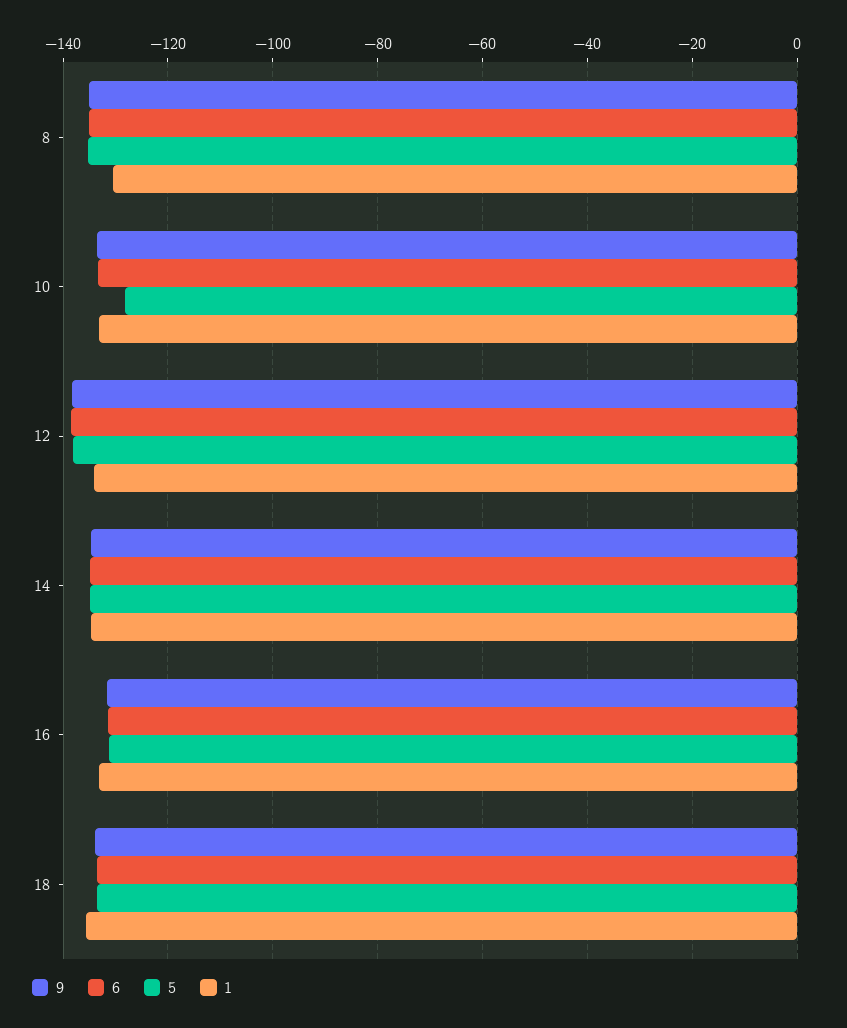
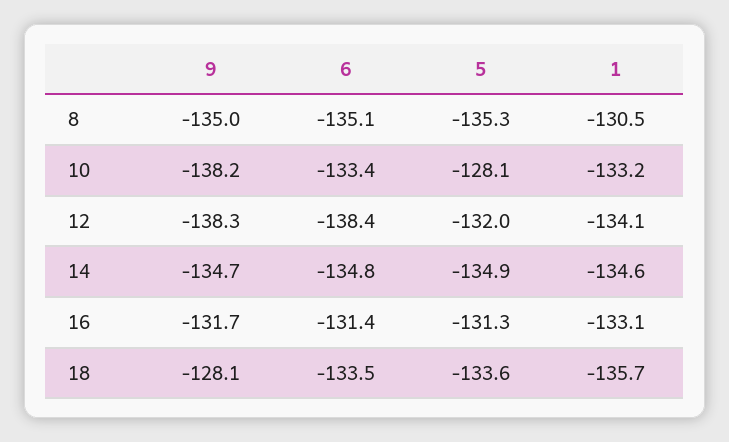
  {
    "9": {
      "8": -135,
-     "10": -134,
+     "10": -138.2,
      "12": -138.3,
      "14": -134.7,
      "16": -131.7,
-     "18": -134
+     "18": -128.1
    },
    "6": {
      "8": -135.1,
      "10": -133.4,
      "12": -138.4,
      "14": -134.8,
      "16": -131.4,
      "18": -133.5
    },
    "5": {
      "8": -135.3,
      "10": -128.1,
-     "12": -138,
+     "12": -132,
      "14": -134.9,
      "16": -131.3,
      "18": -133.6
    },
    "1": {
      "8": -130.5,
      "10": -133.2,
      "12": -134.1,
      "14": -134.6,
      "16": -133.1,
      "18": -135.7
    }
  }

